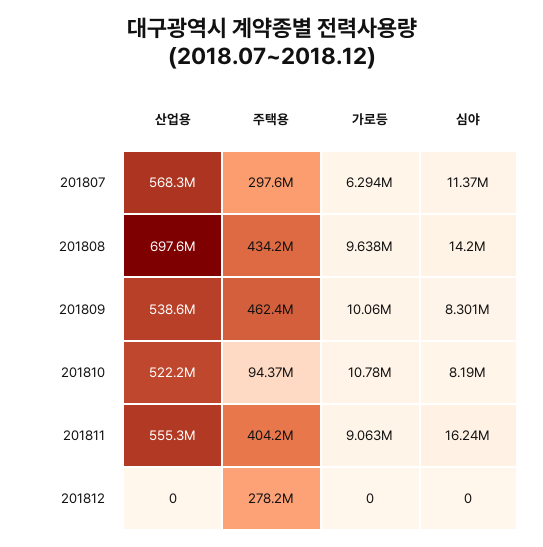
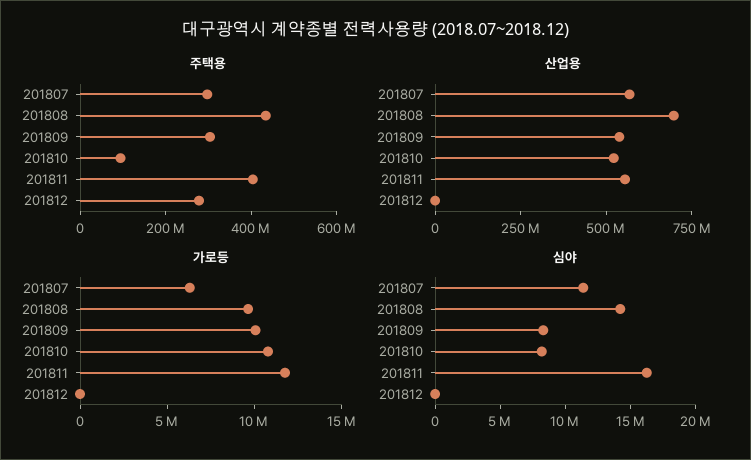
  {
    "산업용": {
      "201807": 568300000,
      "201808": 697600000,
      "201809": 538600000,
      "201810": 522200000,
      "201811": 555300000,
      "201812": 0
    },
    "주택용": {
      "201807": 297600000,
      "201808": 434200000,
-     "201809": 462400000,
+     "201809": 300000000,
      "201810": 94370000,
      "201811": 404200000,
      "201812": 278200000
    },
    "가로등": {
      "201807": 6294000,
      "201808": 9638000,
      "201809": 10060000,
      "201810": 10780000,
-     "201811": 9063000,
+     "201811": 12000000,
      "201812": 0
    },
    "심야": {
      "201807": 11370000,
      "201808": 14200000,
      "201809": 8301000,
      "201810": 8190000,
      "201811": 16240000,
      "201812": 0
    }
  }

